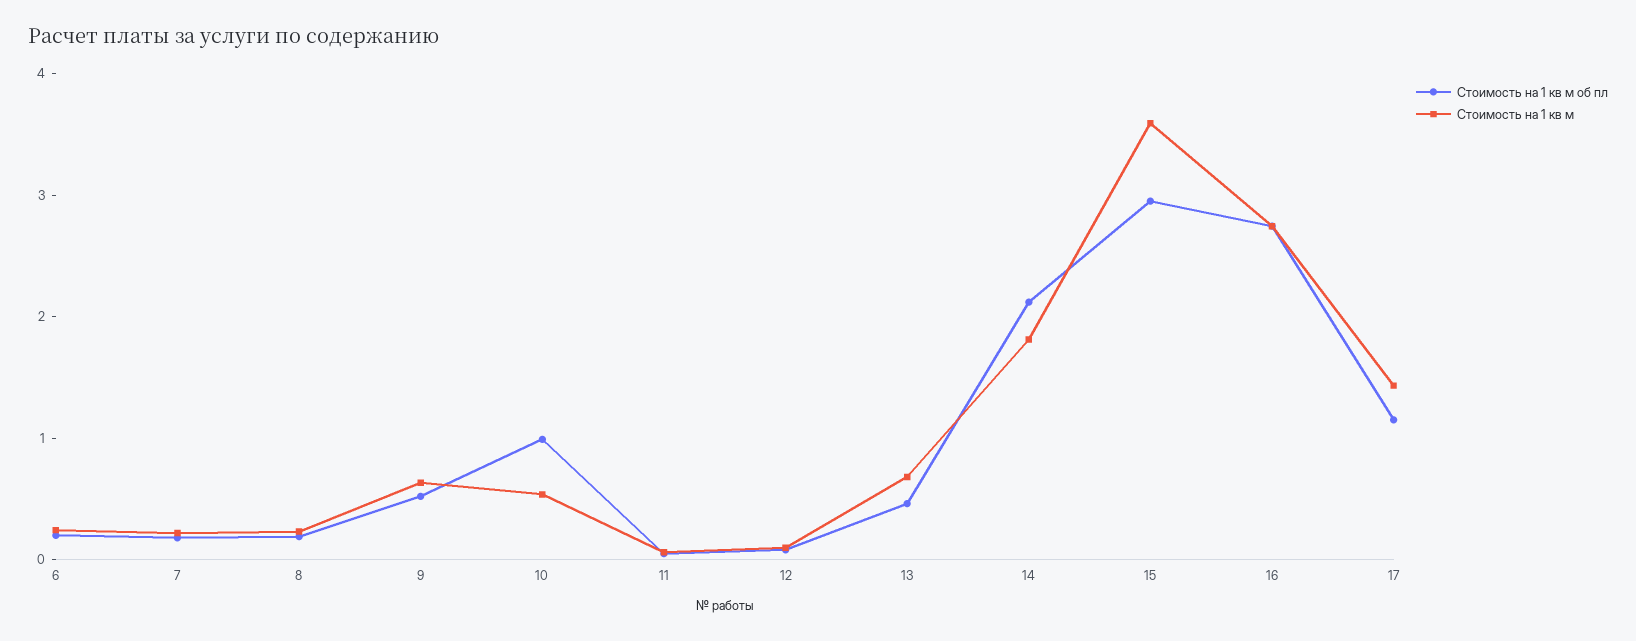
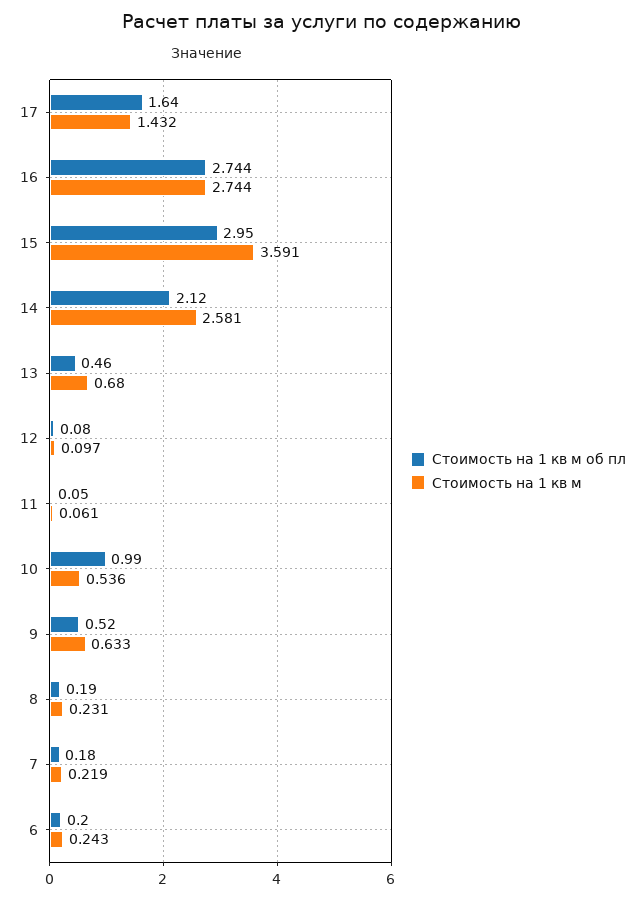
  {
    "Стоимость на 1 кв м об пл": {
      "6": 0.2,
      "7": 0.18,
      "8": 0.19,
      "9": 0.52,
      "10": 0.99,
      "11": 0.05,
      "12": 0.08,
      "13": 0.46,
      "14": 2.12,
      "15": 2.95,
      "16": 2.744,
-     "17": 1.2
+     "17": 1.64
    },
    "Стоимость на 1 кв м": {
      "6": 0.243,
      "7": 0.219,
      "8": 0.231,
      "9": 0.633,
      "10": 0.536,
      "11": 0.061,
      "12": 0.097,
      "13": 0.68,
-     "14": 1.8,
+     "14": 2.581,
      "15": 3.591,
      "16": 2.744,
      "17": 1.432
    }
  }

